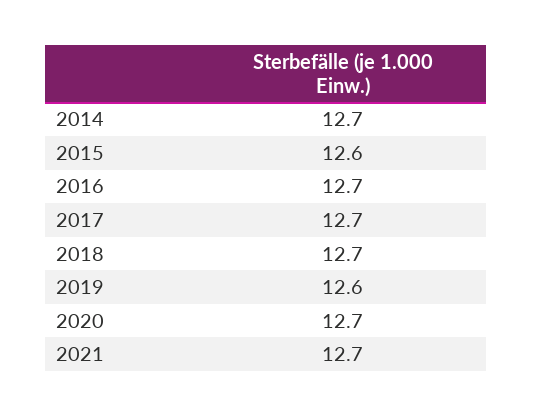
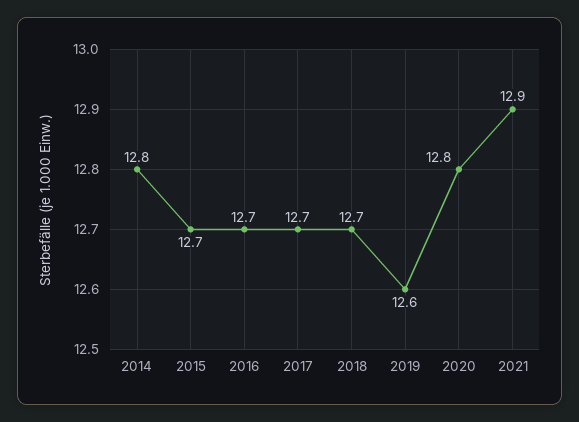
  {
-   "2014": 12.7,
+   "2014": 12.8,
-   "2015": 12.6,
+   "2015": 12.7,
    "2016": 12.7,
    "2017": 12.7,
    "2018": 12.7,
    "2019": 12.6,
-   "2020": 12.7,
+   "2020": 12.8,
-   "2021": 12.7
+   "2021": 12.9
  }

